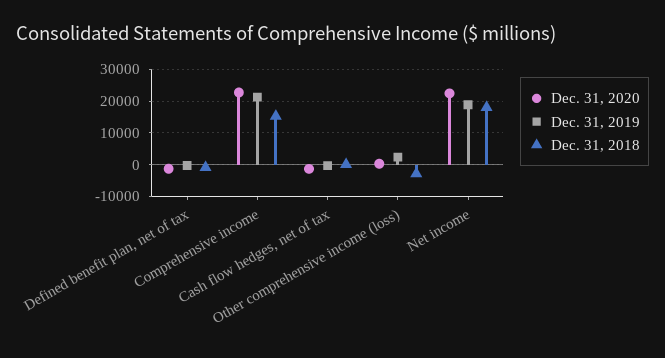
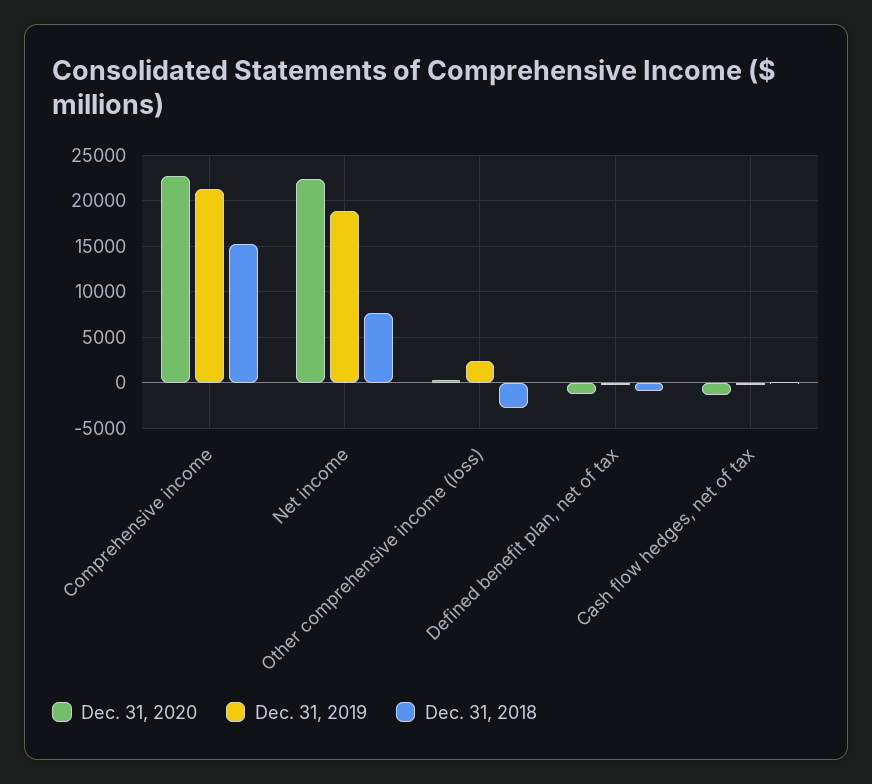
  {
    "Dec. 31, 2020": {
      "Defined benefit plan, net of tax": -1000,
      "Comprehensive income": 23000,
      "Cash flow hedges, net of tax": -1000,
      "Other comprehensive income (loss)": 0,
      "Net income": 22000
    },
    "Dec. 31, 2019": {
      "Defined benefit plan, net of tax": 0,
      "Comprehensive income": 21000,
      "Cash flow hedges, net of tax": 0,
      "Other comprehensive income (loss)": 2000,
      "Net income": 19000
    },
    "Dec. 31, 2018": {
      "Defined benefit plan, net of tax": -1000,
      "Comprehensive income": 15000,
      "Cash flow hedges, net of tax": 0,
      "Other comprehensive income (loss)": -3000,
-     "Net income": 18000
+     "Net income": 8000
    }
  }

